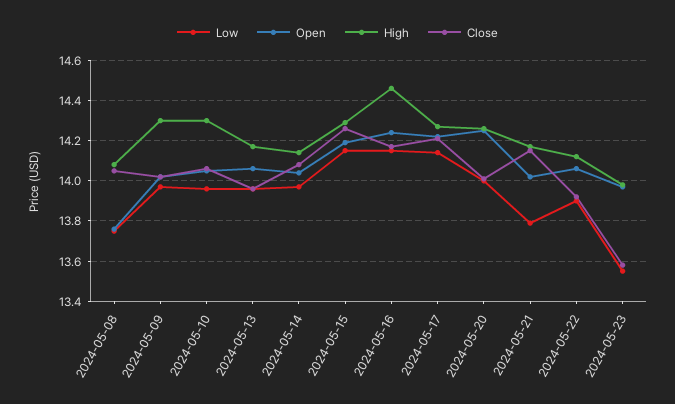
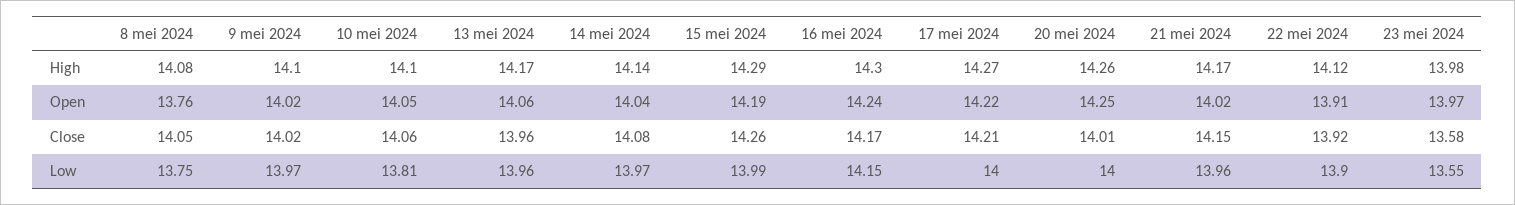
  {
    "Low": {
      "2024-05-08": 13.75,
      "2024-05-09": 13.97,
-     "2024-05-10": 13.95,
+     "2024-05-10": 13.81,
      "2024-05-13": 13.96,
      "2024-05-14": 13.97,
-     "2024-05-15": 14.15,
+     "2024-05-15": 13.99,
      "2024-05-16": 14.15,
-     "2024-05-17": 14.15,
+     "2024-05-17": 14,
      "2024-05-20": 14,
-     "2024-05-21": 13.8,
+     "2024-05-21": 13.96,
      "2024-05-22": 13.9,
      "2024-05-23": 13.55
    },
    "Open": {
      "2024-05-08": 13.76,
      "2024-05-09": 14.02,
      "2024-05-10": 14.05,
      "2024-05-13": 14.06,
      "2024-05-14": 14.04,
      "2024-05-15": 14.19,
      "2024-05-16": 14.24,
      "2024-05-17": 14.22,
      "2024-05-20": 14.25,
      "2024-05-21": 14.02,
-     "2024-05-22": 14.05,
+     "2024-05-22": 13.91,
      "2024-05-23": 13.97
    },
    "High": {
      "2024-05-08": 14.08,
-     "2024-05-09": 14.3,
+     "2024-05-09": 14.1,
-     "2024-05-10": 14.3,
+     "2024-05-10": 14.1,
      "2024-05-13": 14.17,
      "2024-05-14": 14.14,
      "2024-05-15": 14.29,
-     "2024-05-16": 14.45,
+     "2024-05-16": 14.3,
      "2024-05-17": 14.27,
      "2024-05-20": 14.26,
      "2024-05-21": 14.17,
      "2024-05-22": 14.12,
      "2024-05-23": 13.98
    },
    "Close": {
      "2024-05-08": 14.05,
      "2024-05-09": 14.02,
      "2024-05-10": 14.06,
      "2024-05-13": 13.96,
      "2024-05-14": 14.08,
      "2024-05-15": 14.26,
      "2024-05-16": 14.17,
      "2024-05-17": 14.21,
      "2024-05-20": 14.01,
      "2024-05-21": 14.15,
      "2024-05-22": 13.92,
      "2024-05-23": 13.58
    }
  }

